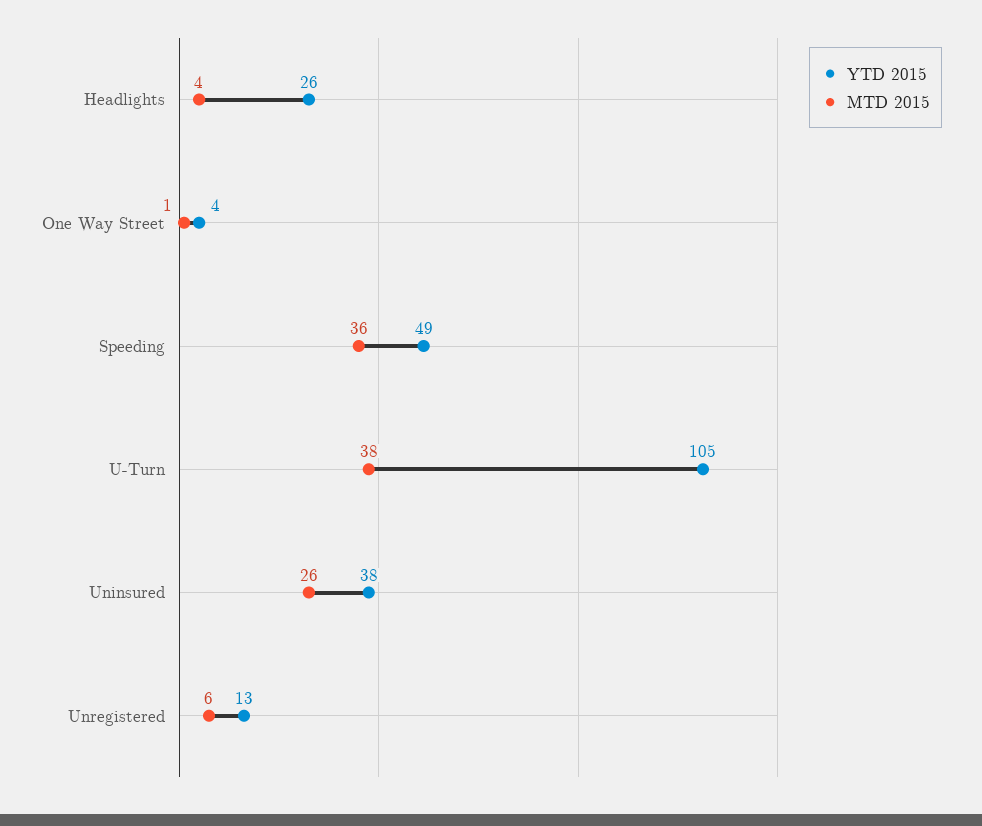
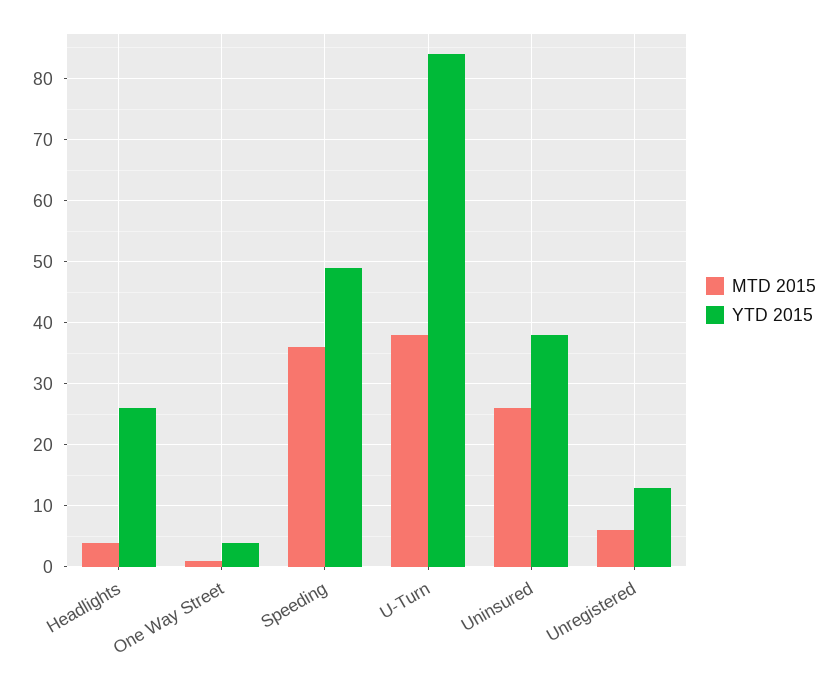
  {
    "YTD 2015": {
      "Headlights": 26,
      "One Way Street": 4,
      "Speeding": 49,
-     "U-Turn": 105,
+     "U-Turn": 84,
      "Uninsured": 38,
      "Unregistered": 13
    },
    "MTD 2015": {
      "Headlights": 4,
      "One Way Street": 1,
      "Speeding": 36,
      "U-Turn": 38,
      "Uninsured": 26,
      "Unregistered": 6
    }
  }

